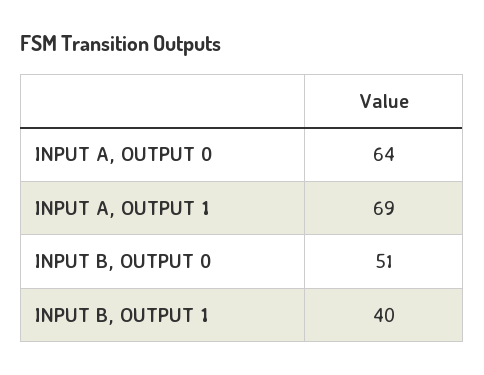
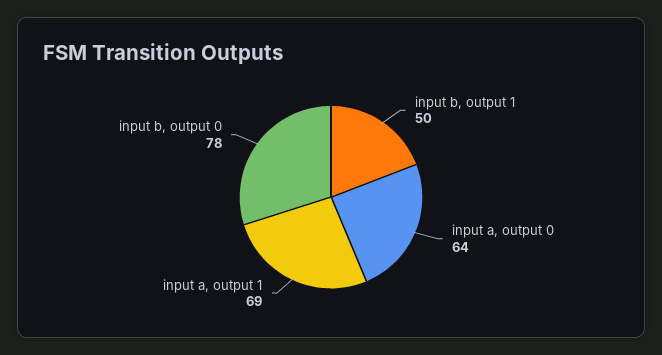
  {
    "INPUT A, OUTPUT 0": 64,
    "INPUT A, OUTPUT 1": 69,
-   "INPUT B, OUTPUT 0": 51,
+   "INPUT B, OUTPUT 0": 78,
-   "INPUT B, OUTPUT 1": 40
+   "INPUT B, OUTPUT 1": 50
  }

